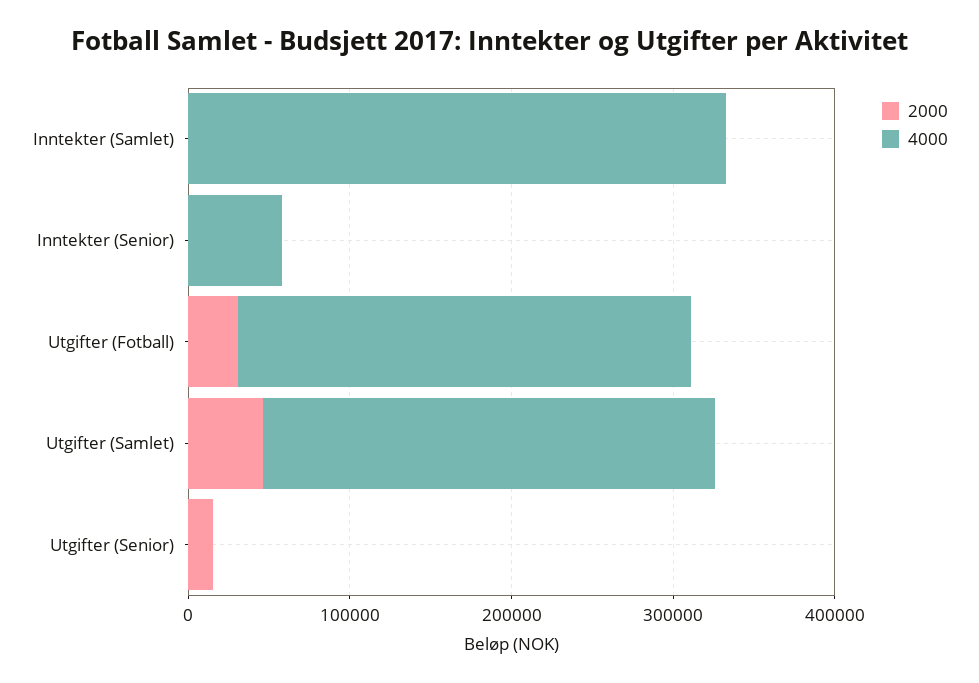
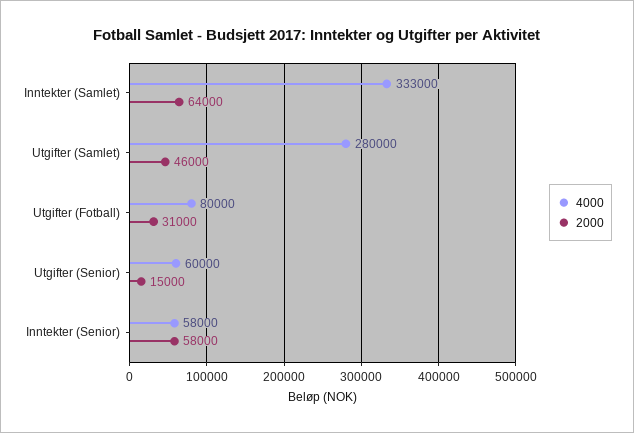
  {
    "2000": {
-     "Inntekter (Samlet)": 0,
+     "Inntekter (Samlet)": 64000,
-     "Inntekter (Senior)": 0,
+     "Inntekter (Senior)": 58000,
      "Utgifter (Fotball)": 31000,
      "Utgifter (Samlet)": 46000,
      "Utgifter (Senior)": 15000
    },
    "4000": {
      "Inntekter (Samlet)": 333000,
      "Inntekter (Senior)": 58000,
-     "Utgifter (Fotball)": 280000,
+     "Utgifter (Fotball)": 80000,
      "Utgifter (Samlet)": 280000,
-     "Utgifter (Senior)": 0
+     "Utgifter (Senior)": 60000
    }
  }

